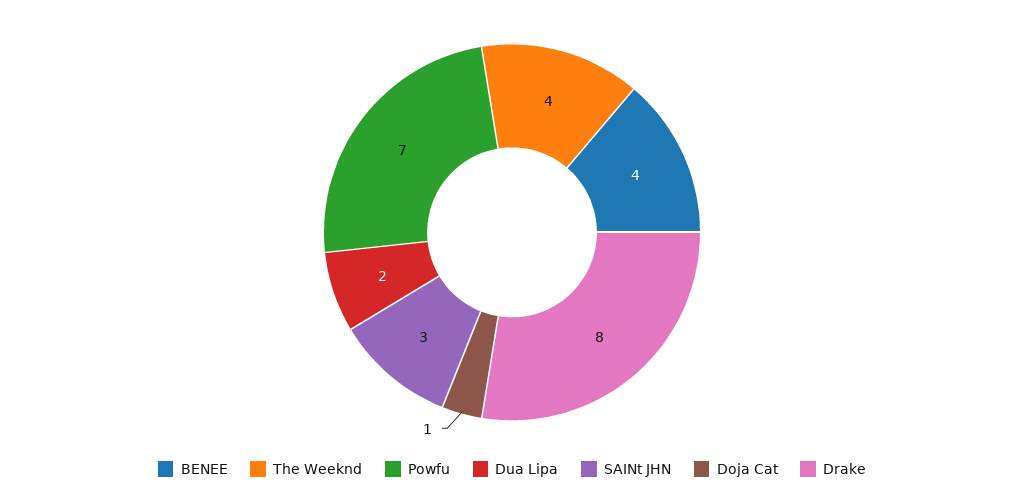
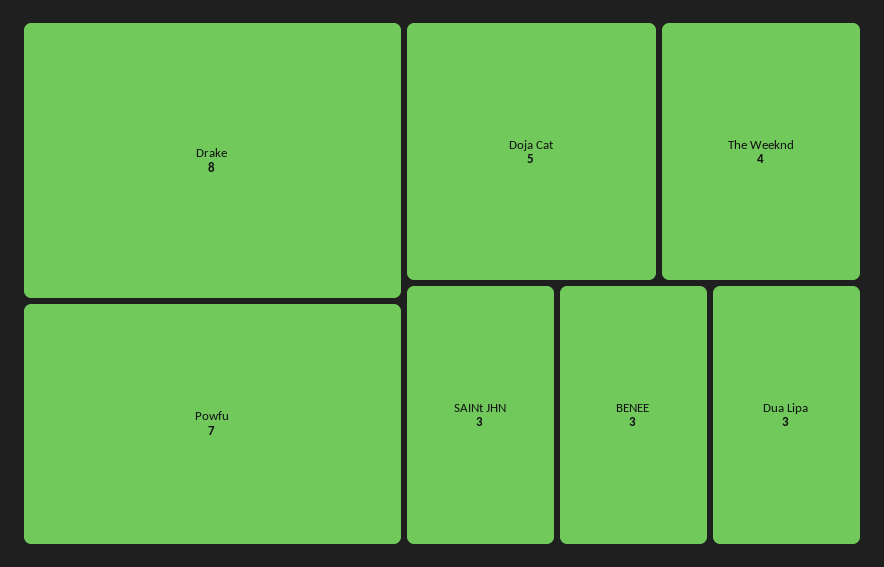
  {
-   "BENEE": 4,
+   "BENEE": 3,
    "The Weeknd": 4,
    "Powfu": 7,
-   "Dua Lipa": 2,
+   "Dua Lipa": 3,
    "SAINt JHN": 3,
-   "Doja Cat": 1,
+   "Doja Cat": 5,
    "Drake": 8
  }

